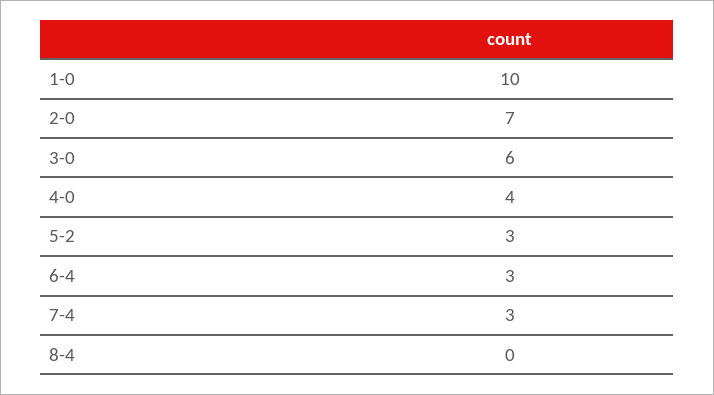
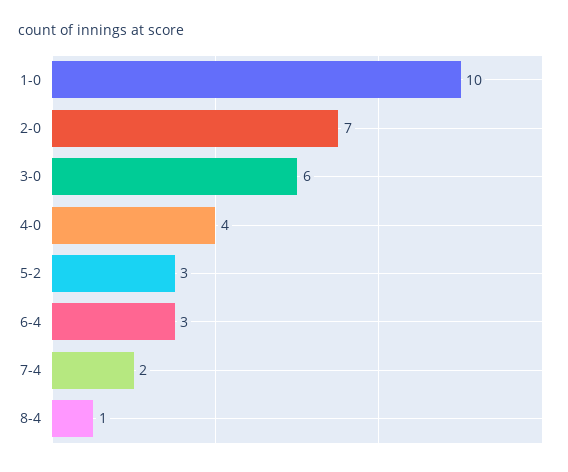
  {
    "1-0": 10,
    "2-0": 7,
    "3-0": 6,
    "4-0": 4,
    "5-2": 3,
    "6-4": 3,
-   "7-4": 3,
+   "7-4": 2,
-   "8-4": 0
+   "8-4": 1
  }

